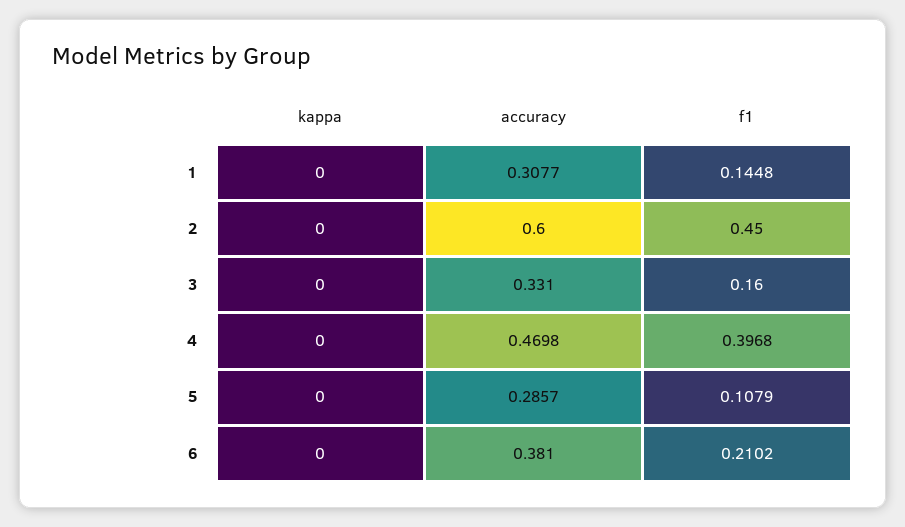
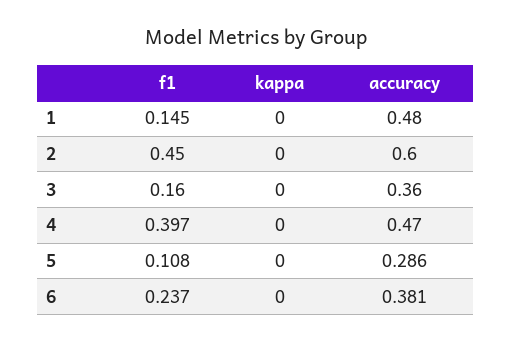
  {
    "kappa": {
      "1": 0,
      "2": 0,
      "3": 0,
      "4": 0,
      "5": 0,
      "6": 0
    },
    "accuracy": {
-     "1": 0.3077,
+     "1": 0.48,
      "2": 0.6,
-     "3": 0.331,
+     "3": 0.36,
      "4": 0.4698,
      "5": 0.2857,
      "6": 0.381
    },
    "f1": {
      "1": 0.1448,
      "2": 0.45,
      "3": 0.16,
      "4": 0.3968,
      "5": 0.1079,
-     "6": 0.2102
+     "6": 0.237
    }
  }

